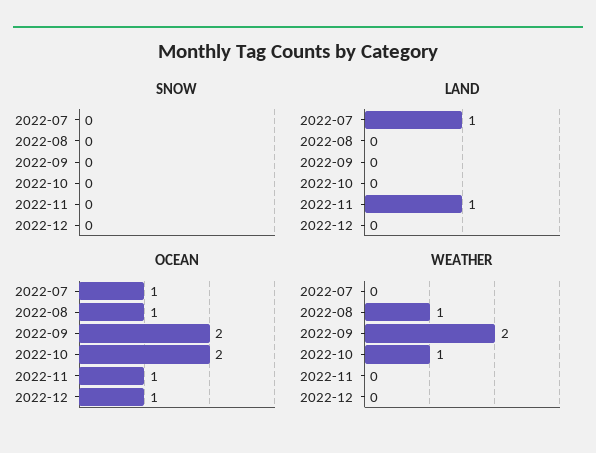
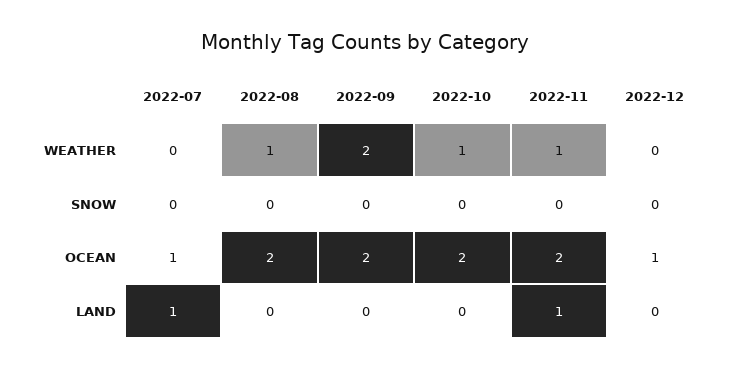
  {
    "SNOW": {
      "2022-07": 0,
      "2022-08": 0,
      "2022-09": 0,
      "2022-10": 0,
      "2022-11": 0,
      "2022-12": 0
    },
    "LAND": {
      "2022-07": 1,
      "2022-08": 0,
      "2022-09": 0,
      "2022-10": 0,
      "2022-11": 1,
      "2022-12": 0
    },
    "OCEAN": {
      "2022-07": 1,
-     "2022-08": 1,
+     "2022-08": 2,
      "2022-09": 2,
      "2022-10": 2,
-     "2022-11": 1,
+     "2022-11": 2,
      "2022-12": 1
    },
    "WEATHER": {
      "2022-07": 0,
      "2022-08": 1,
      "2022-09": 2,
      "2022-10": 1,
-     "2022-11": 0,
+     "2022-11": 1,
      "2022-12": 0
    }
  }

